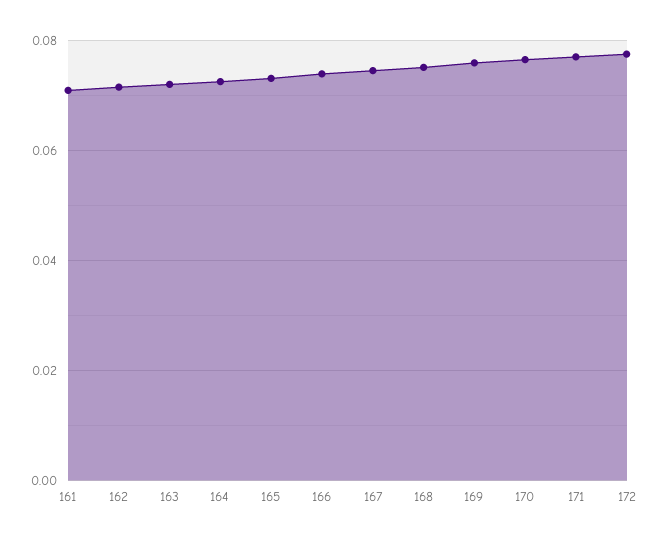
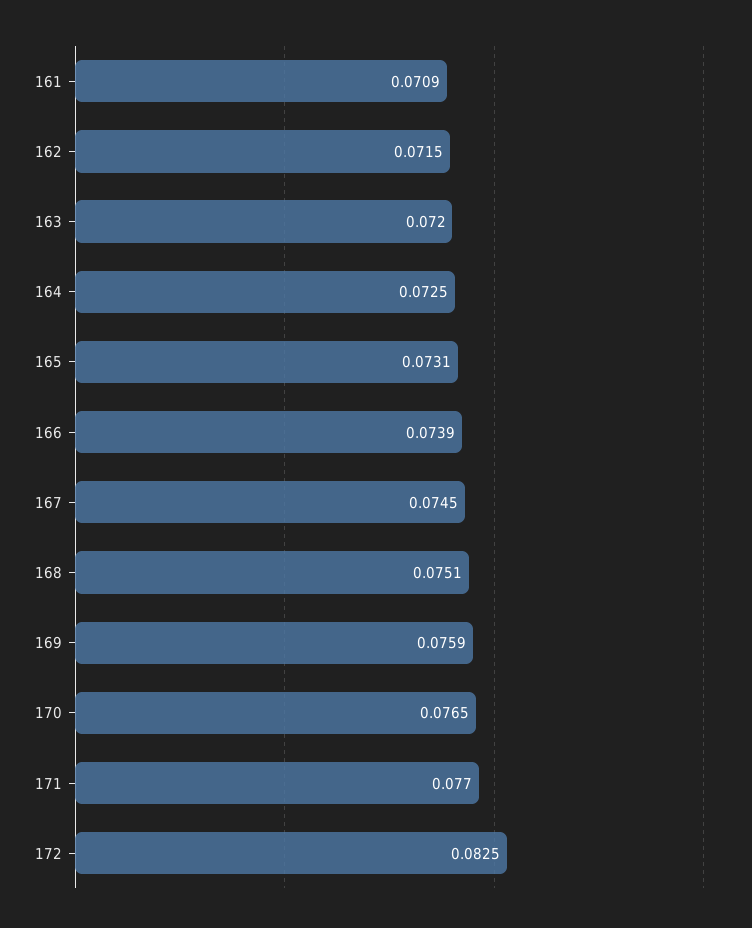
  {
    "161": 0.0709,
    "162": 0.0715,
    "163": 0.072,
    "164": 0.0725,
    "165": 0.0731,
    "166": 0.0739,
    "167": 0.0745,
    "168": 0.0751,
    "169": 0.0759,
    "170": 0.0765,
    "171": 0.077,
-   "172": 0.078
+   "172": 0.0825
  }

